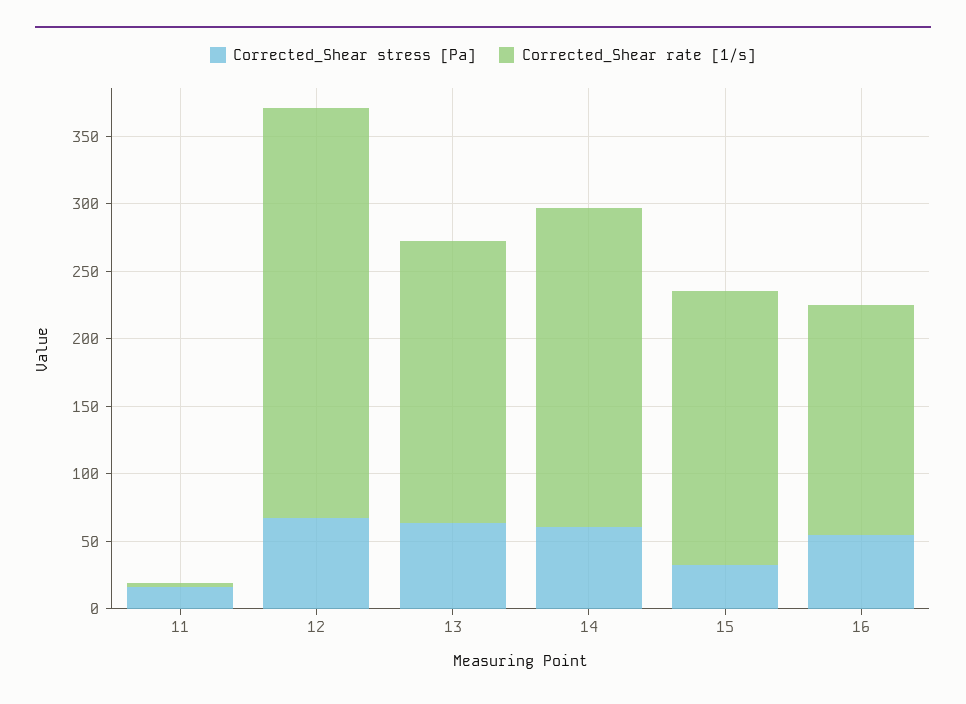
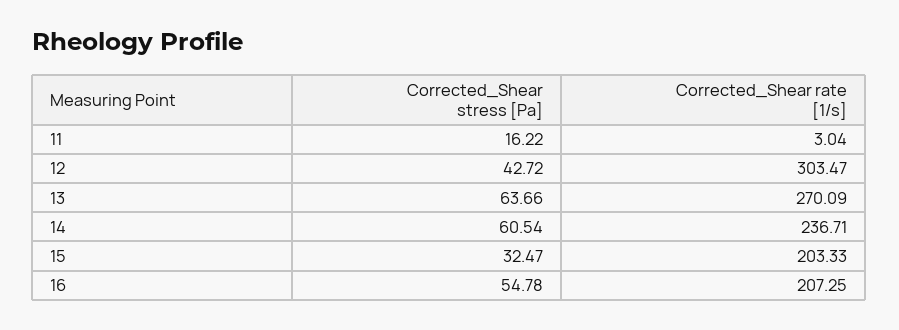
  {
    "Corrected_Shear stress [Pa]": {
      "11": 16.22,
-     "12": 70,
+     "12": 42.72,
      "13": 63.66,
      "14": 60.54,
      "15": 32.47,
      "16": 54.78
    },
    "Corrected_Shear rate [1/s]": {
      "11": 3.04,
      "12": 303.47,
-     "13": 210,
+     "13": 270.09,
      "14": 236.71,
      "15": 203.33,
-     "16": 170
+     "16": 207.25
    }
  }

